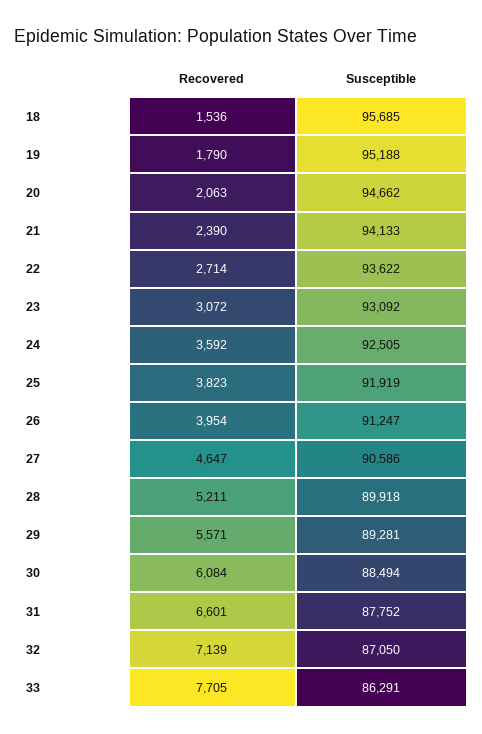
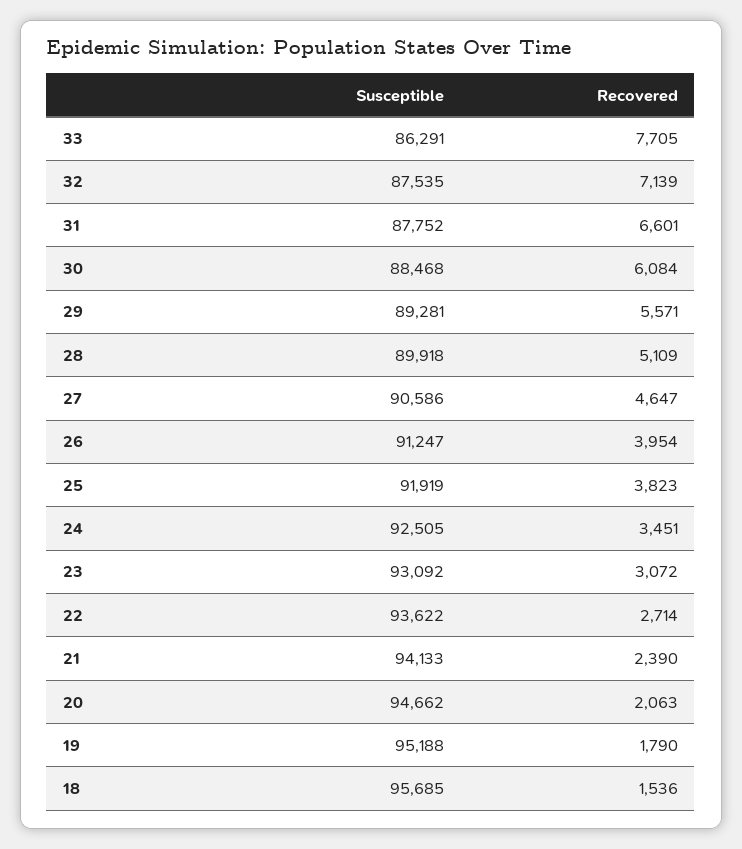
  {
    "Recovered": {
      "18": 1536,
      "19": 1790,
      "20": 2063,
      "21": 2390,
      "22": 2714,
      "23": 3072,
-     "24": 3592,
+     "24": 3451,
      "25": 3823,
      "26": 3954,
      "27": 4647,
-     "28": 5211,
+     "28": 5109,
      "29": 5571,
      "30": 6084,
      "31": 6601,
      "32": 7139,
      "33": 7705
    },
    "Susceptible": {
      "18": 95685,
      "19": 95188,
      "20": 94662,
      "21": 94133,
      "22": 93622,
      "23": 93092,
      "24": 92505,
      "25": 91919,
      "26": 91247,
      "27": 90586,
      "28": 89918,
      "29": 89281,
-     "30": 88494,
+     "30": 88468,
      "31": 87752,
-     "32": 87050,
+     "32": 87535,
      "33": 86291
    }
  }

